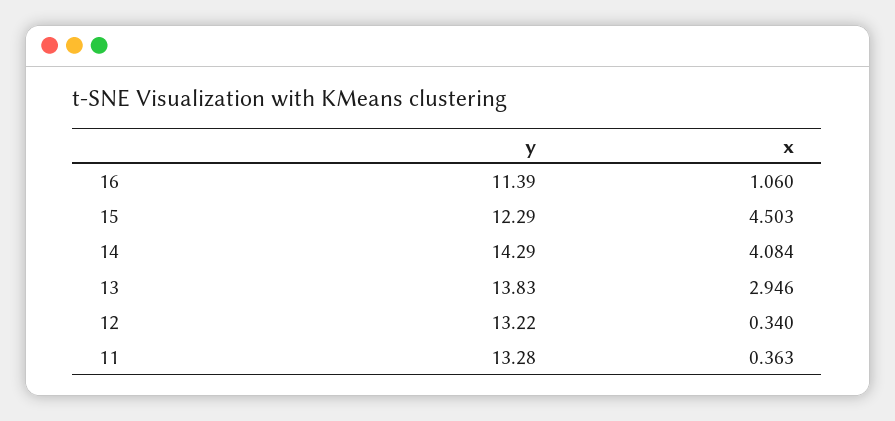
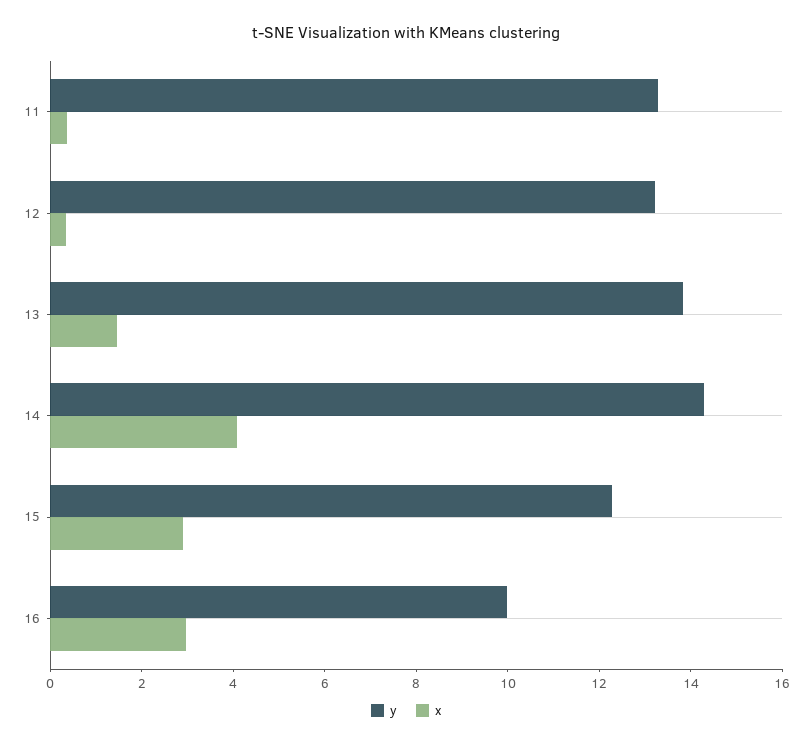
  {
    "y": {
-     "16": 11.39,
+     "16": 10,
      "15": 12.29,
      "14": 14.29,
      "13": 13.83,
      "12": 13.22,
      "11": 13.28
    },
    "x": {
-     "16": 1.06,
+     "16": 3,
-     "15": 4.503,
+     "15": 3,
      "14": 4.084,
-     "13": 2.946,
+     "13": 1.5,
      "12": 0.34,
      "11": 0.363
    }
  }

